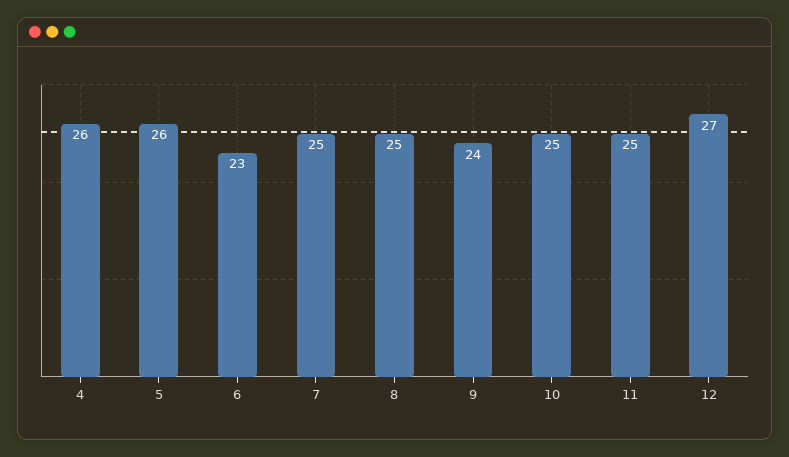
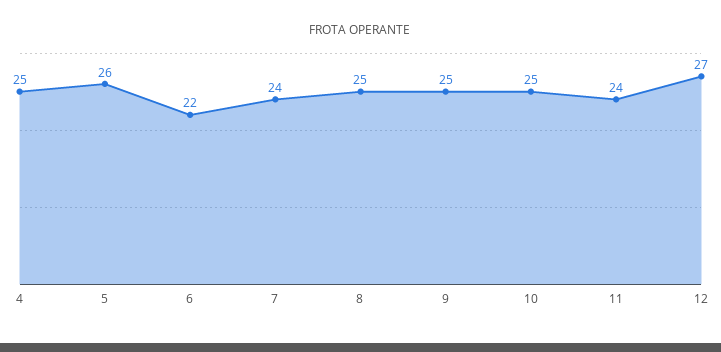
  {
-   "4": 26,
+   "4": 25,
    "5": 26,
-   "6": 23,
+   "6": 22,
-   "7": 25,
+   "7": 24,
    "8": 25,
-   "9": 24,
+   "9": 25,
    "10": 25,
-   "11": 25,
+   "11": 24,
    "12": 27
  }

